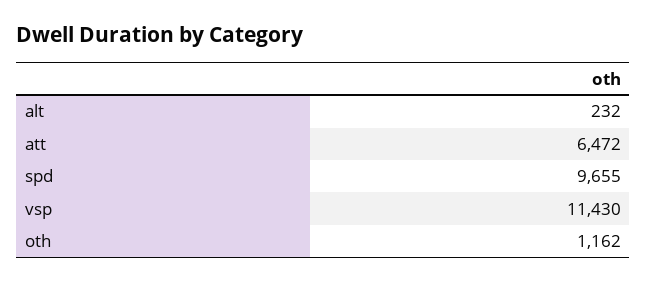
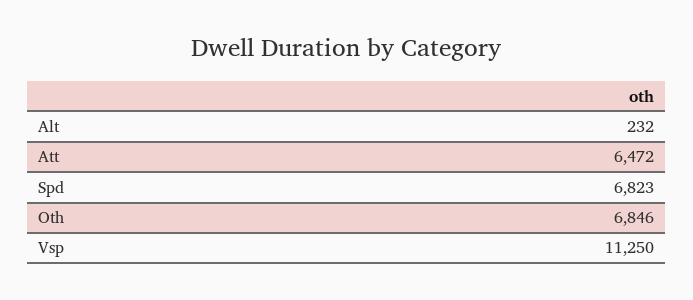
  {
    "alt": 232,
    "att": 6472,
-   "spd": 9655,
+   "spd": 6823,
-   "vsp": 11430,
+   "vsp": 11250,
-   "oth": 1162
+   "oth": 6846
  }

